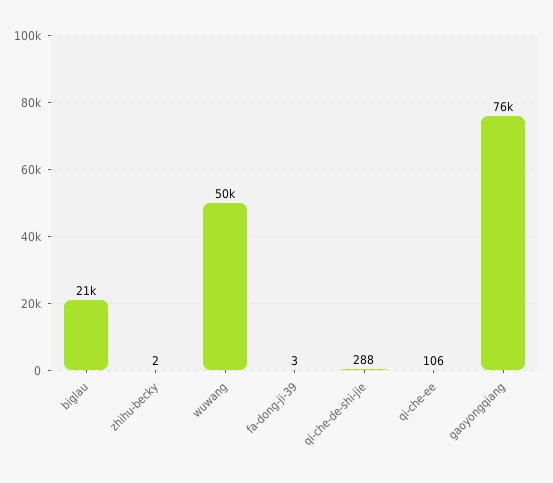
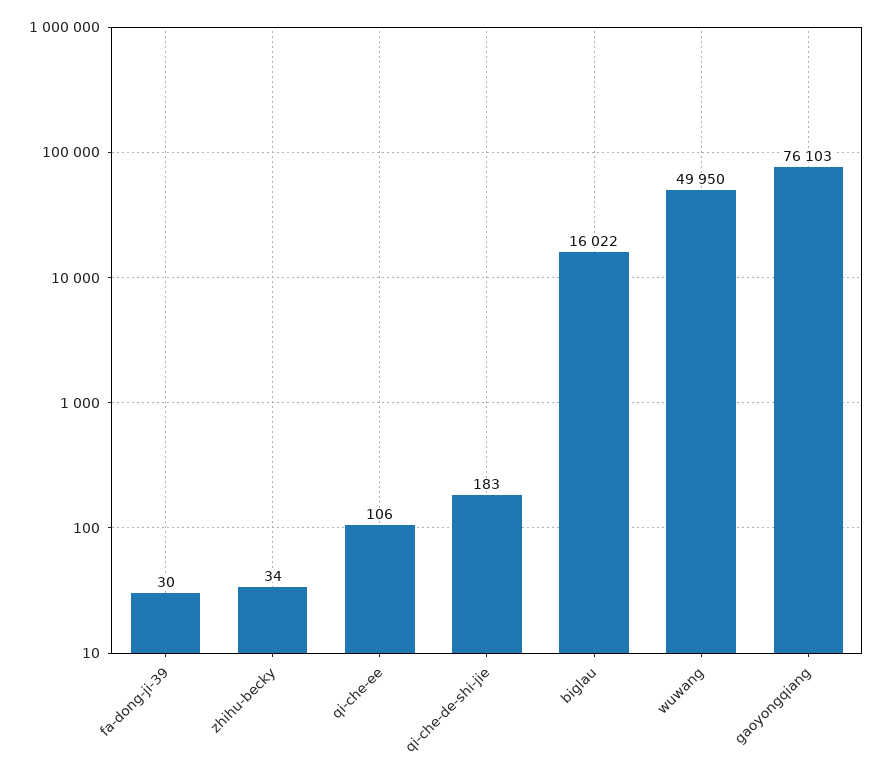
  {
-   "biglau": 21000,
+   "biglau": 16022,
-   "zhihu-becky": 2,
+   "zhihu-becky": 34,
    "wuwang": 49950,
-   "fa-dong-ji-39": 3,
+   "fa-dong-ji-39": 30,
-   "qi-che-de-shi-jie": 288,
+   "qi-che-de-shi-jie": 183,
    "qi-che-ee": 106,
    "gaoyongqiang": 76103
  }

